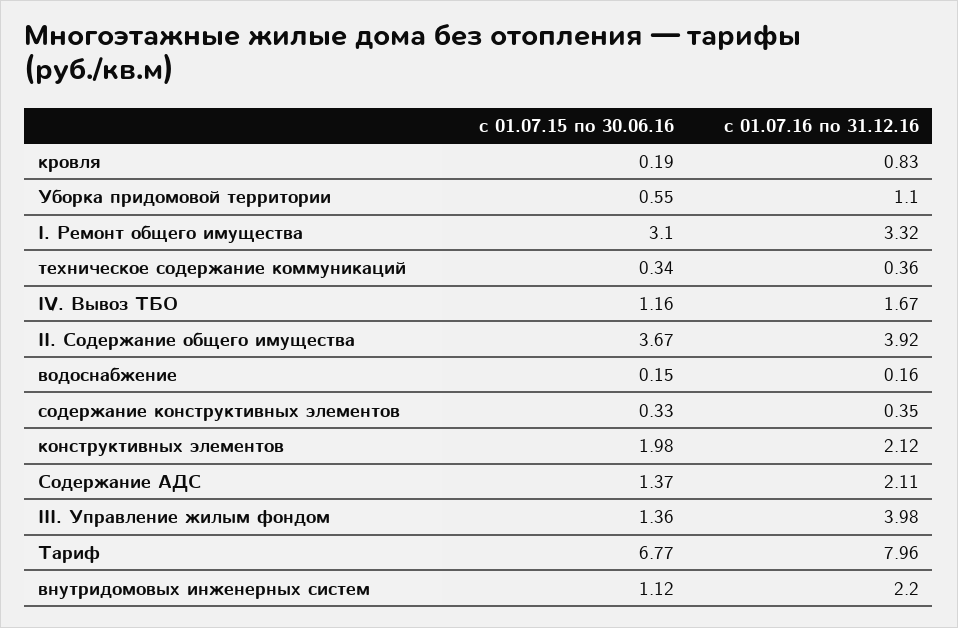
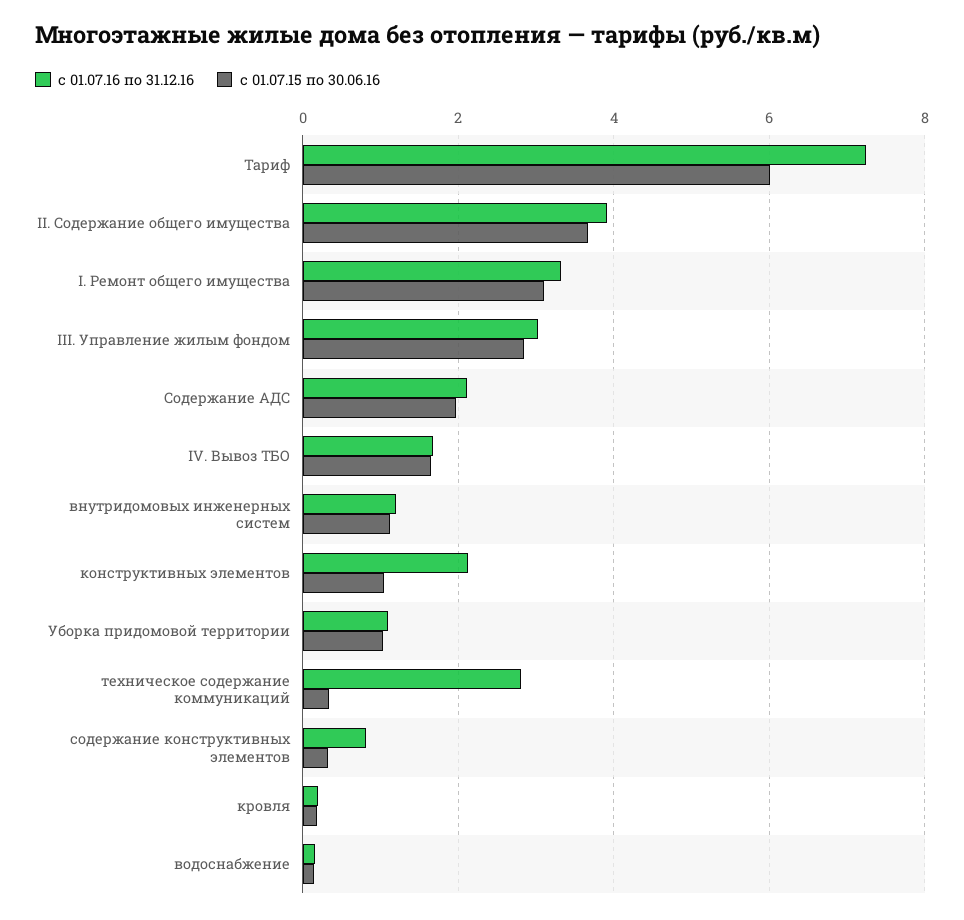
  {
    "с 01.07.15 по 30.06.16": {
      "кровля": 0.19,
-     "Уборка придомовой территории": 0.55,
+     "Уборка придомовой территории": 1,
      "I. Ремонт общего имущества": 3.1,
      "техническое содержание коммуникаций": 0.34,
-     "IV. Вывоз ТБО": 1.16,
+     "IV. Вывоз ТБО": 1.6,
      "II. Содержание общего имущества": 3.67,
      "водоснабжение": 0.15,
      "содержание конструктивных элементов": 0.33,
-     "конструктивных элементов": 1.98,
+     "конструктивных элементов": 1,
-     "Содержание АДС": 1.37,
+     "Содержание АДС": 2,
-     "III. Управление жилым фондом": 1.36,
+     "III. Управление жилым фондом": 2.8,
-     "Тариф": 6.77,
+     "Тариф": 6,
      "внутридомовых инженерных систем": 1.12
    },
    "с 01.07.16 по 31.12.16": {
-     "кровля": 0.83,
+     "кровля": 0.2,
      "Уборка придомовой территории": 1.1,
      "I. Ремонт общего имущества": 3.32,
-     "техническое содержание коммуникаций": 0.36,
+     "техническое содержание коммуникаций": 2.8,
      "IV. Вывоз ТБО": 1.67,
      "II. Содержание общего имущества": 3.92,
      "водоснабжение": 0.16,
-     "содержание конструктивных элементов": 0.35,
+     "содержание конструктивных элементов": 0.8,
      "конструктивных элементов": 2.12,
      "Содержание АДС": 2.11,
-     "III. Управление жилым фондом": 3.98,
+     "III. Управление жилым фондом": 3,
-     "Тариф": 7.96,
+     "Тариф": 7.2,
-     "внутридомовых инженерных систем": 2.2
+     "внутридомовых инженерных систем": 1.2
    }
  }

